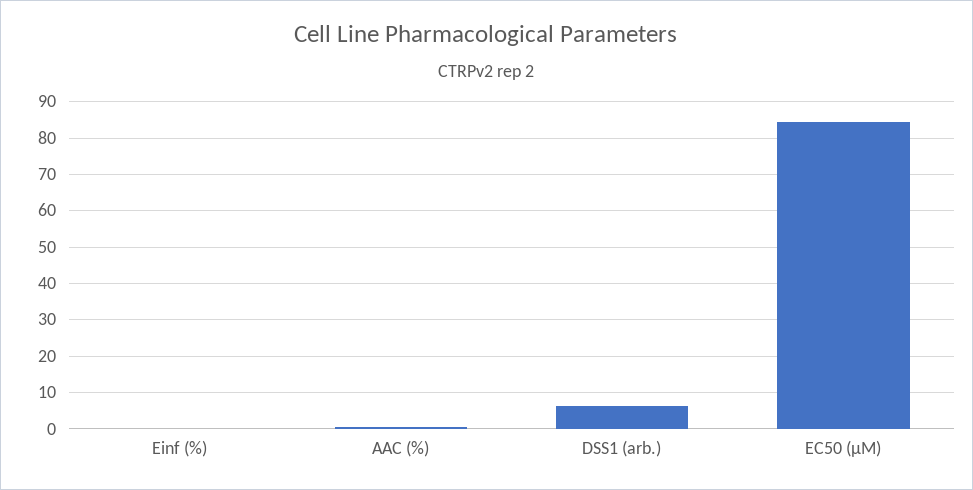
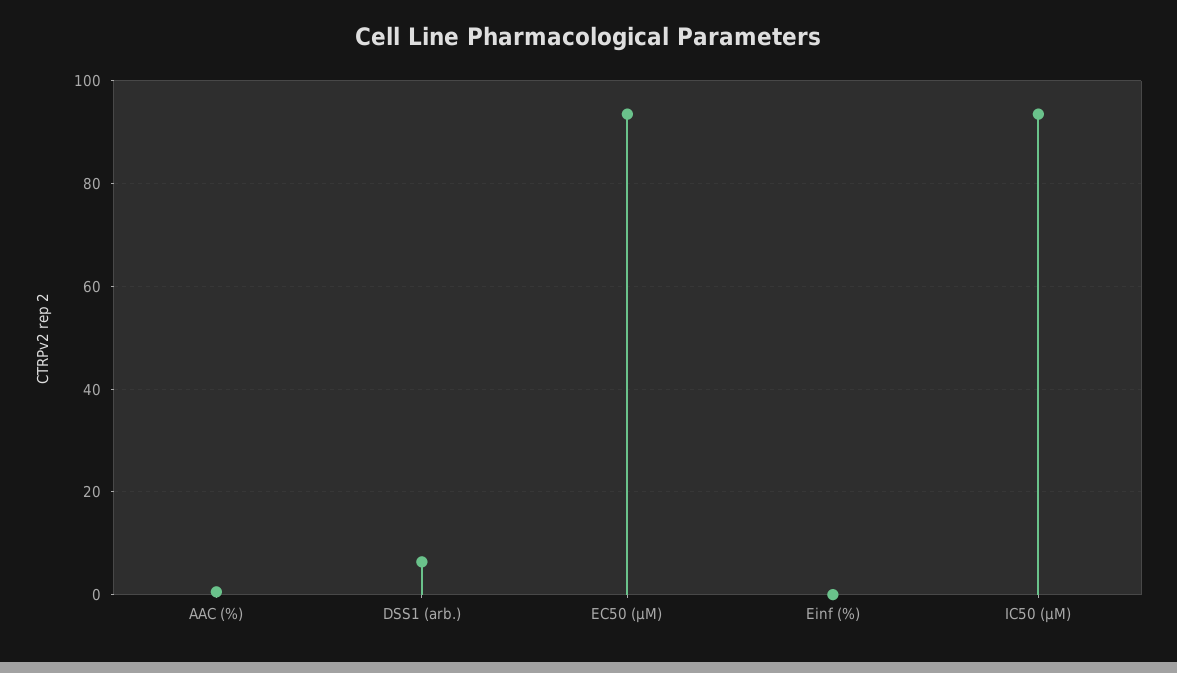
  {
    "Einf (%)": 0,
    "AAC (%)": 0,
    "DSS1 (arb.)": 6,
-   "EC50 (µM)": 84
+   "EC50 (µM)": 94,
+   "IC50 (µM)": 94
  }

